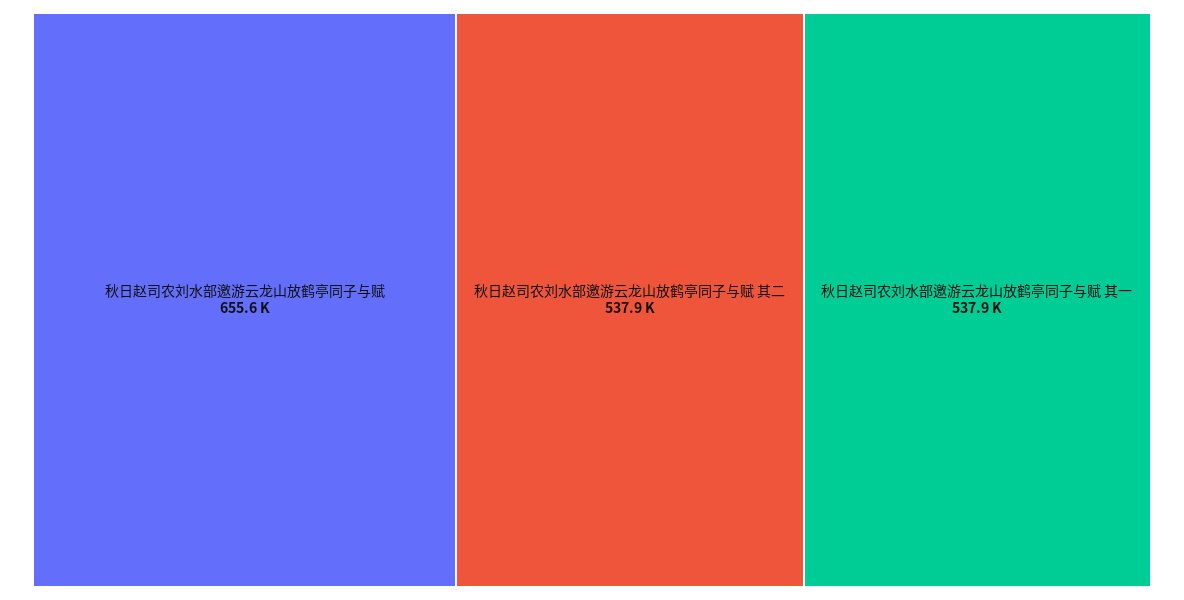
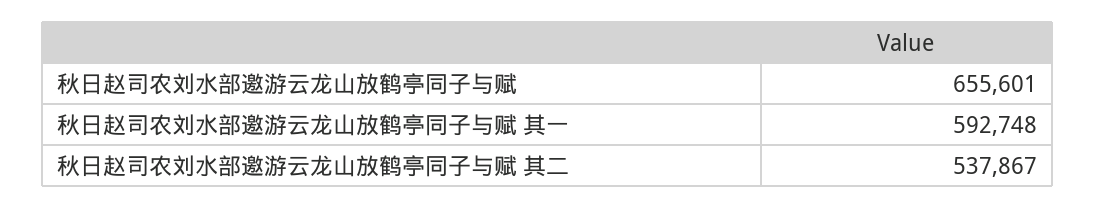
  {
    "秋日赵司农刘水部邀游云龙山放鹤亭同子与赋": 655601,
    "秋日赵司农刘水部邀游云龙山放鹤亭同子与赋 其二": 537867,
-   "秋日赵司农刘水部邀游云龙山放鹤亭同子与赋 其一": 537900
+   "秋日赵司农刘水部邀游云龙山放鹤亭同子与赋 其一": 592748
  }

